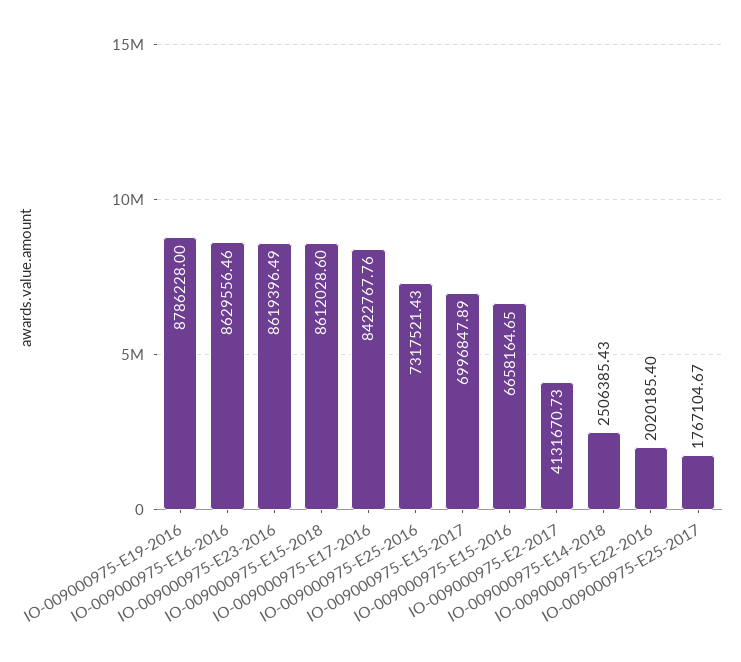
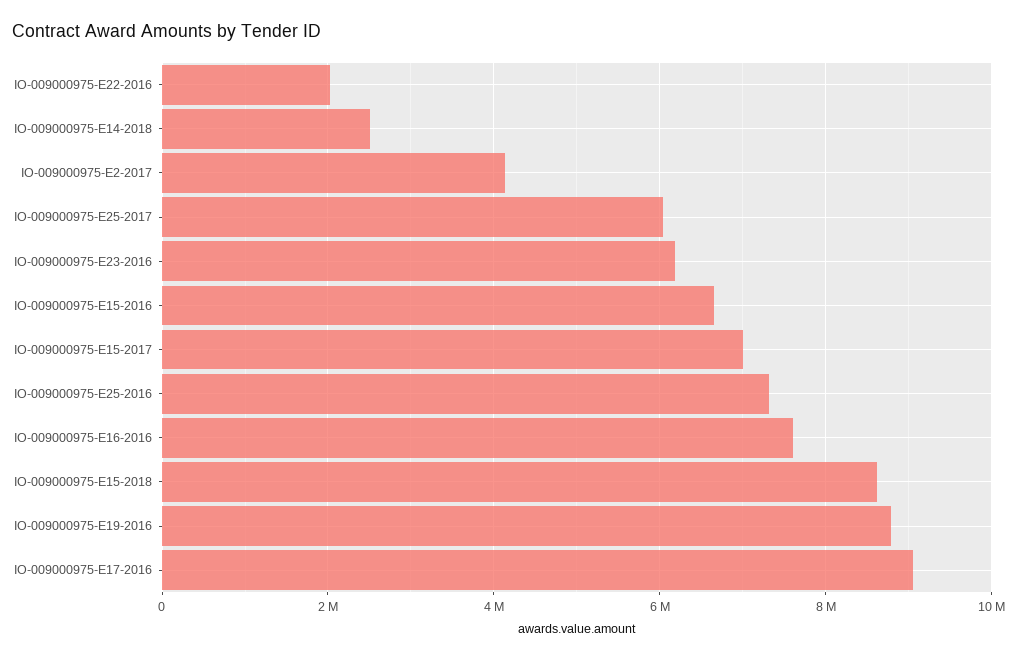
  {
    "IO-009000975-E19-2016": 8786228,
-   "IO-009000975-E16-2016": 8629556.46,
+   "IO-009000975-E16-2016": 7600000,
-   "IO-009000975-E23-2016": 8619396.49,
+   "IO-009000975-E23-2016": 6200000,
    "IO-009000975-E15-2018": 8612028.6,
-   "IO-009000975-E17-2016": 8422767.76,
+   "IO-009000975-E17-2016": 9000000,
    "IO-009000975-E25-2016": 7317521.43,
    "IO-009000975-E15-2017": 6996847.89,
    "IO-009000975-E15-2016": 6658164.65,
    "IO-009000975-E2-2017": 4131670.73,
    "IO-009000975-E14-2018": 2506385.43,
    "IO-009000975-E22-2016": 2020185.4,
-   "IO-009000975-E25-2017": 1767104.67
+   "IO-009000975-E25-2017": 6000000
  }

